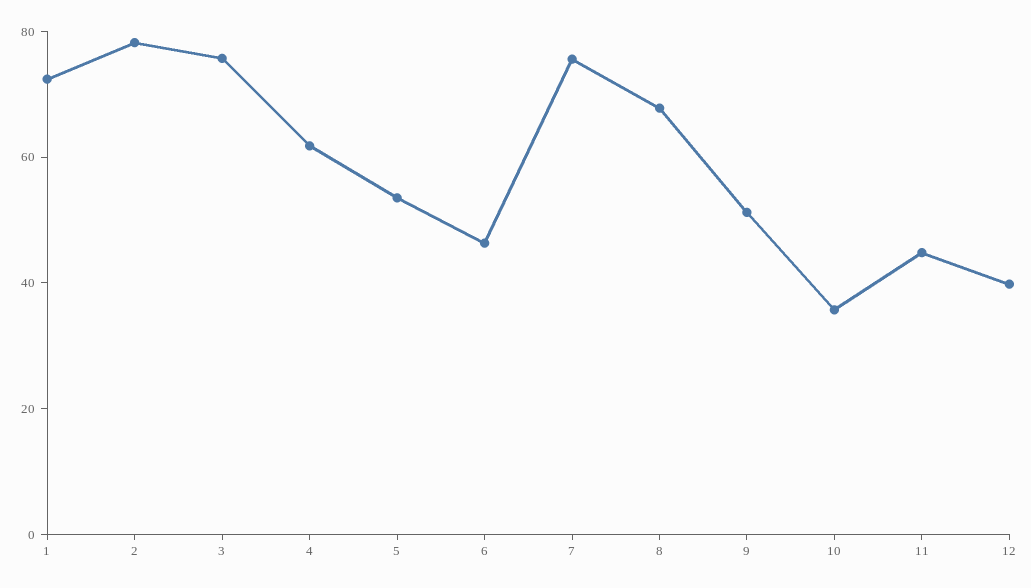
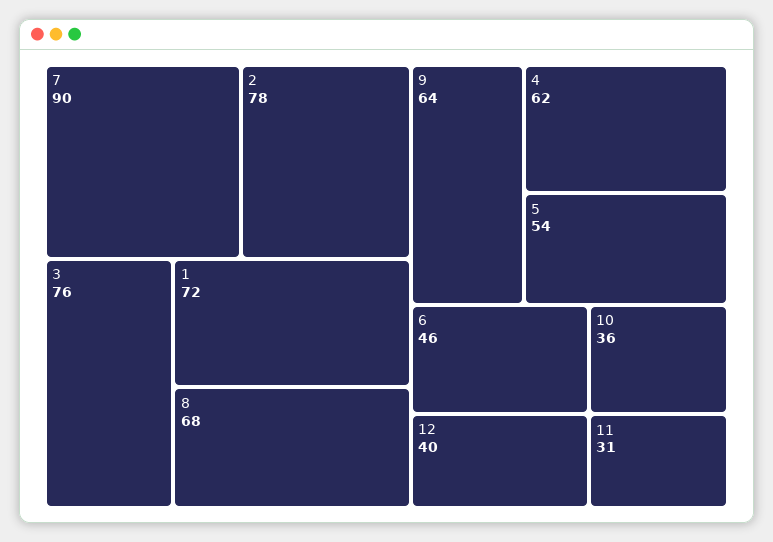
  {
    "1": 72,
    "2": 78,
    "3": 76,
    "4": 62,
    "5": 54,
    "6": 46,
-   "7": 75,
+   "7": 90,
    "8": 68,
-   "9": 50,
+   "9": 64,
    "10": 36,
-   "11": 45,
+   "11": 31,
    "12": 40
  }

